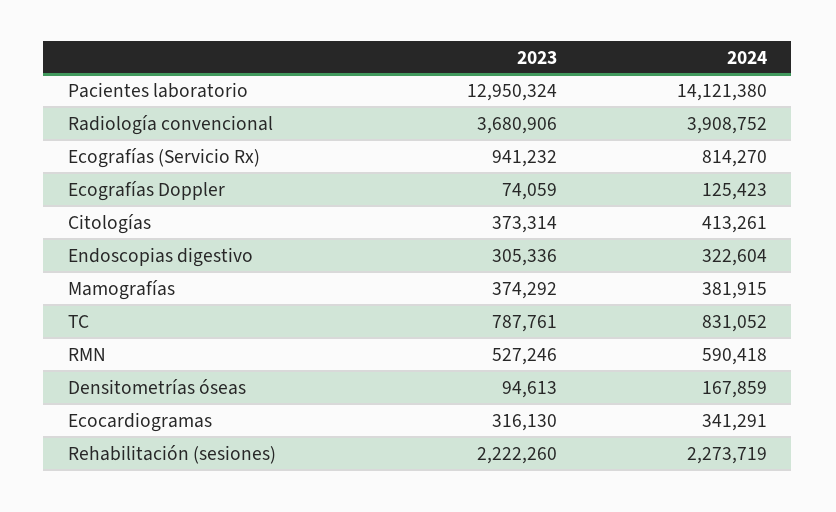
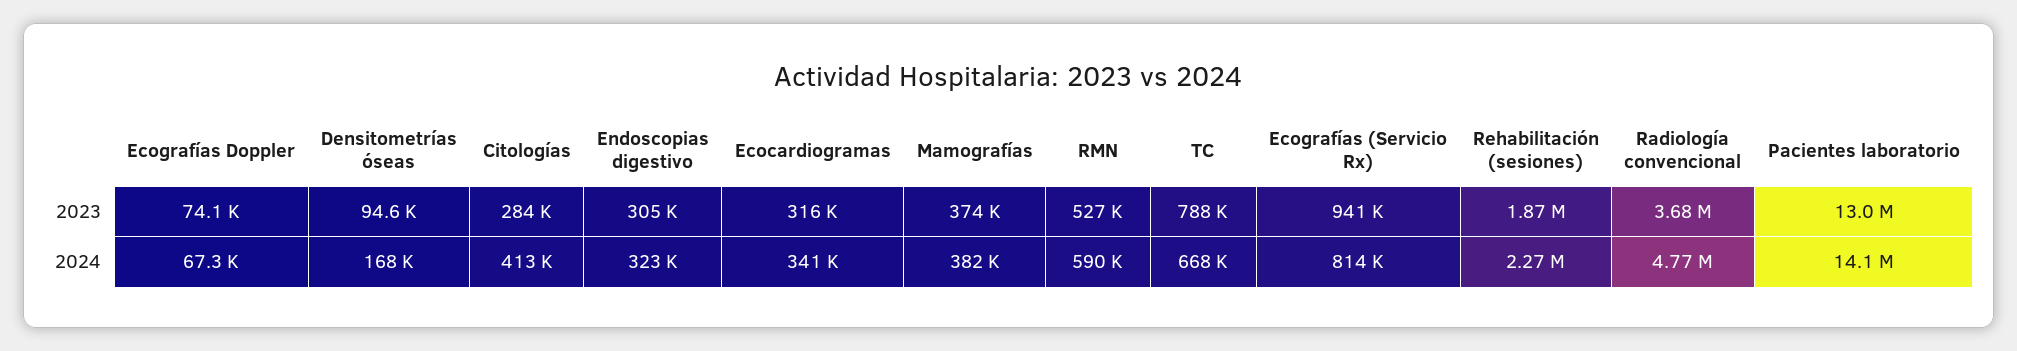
  {
    "2023": {
      "Pacientes laboratorio": 12950324,
      "Radiología convencional": 3680906,
      "Ecografías (Servicio Rx)": 941232,
      "Ecografías Doppler": 74059,
-     "Citologías": 373314,
+     "Citologías": 284000,
      "Endoscopias digestivo": 305336,
      "Mamografías": 374292,
      "TC": 787761,
      "RMN": 527246,
      "Densitometrías óseas": 94613,
      "Ecocardiogramas": 316130,
-     "Rehabilitación (sesiones)": 2222260
+     "Rehabilitación (sesiones)": 1870000
    },
    "2024": {
      "Pacientes laboratorio": 14121380,
-     "Radiología convencional": 3908752,
+     "Radiología convencional": 4770000,
      "Ecografías (Servicio Rx)": 814270,
-     "Ecografías Doppler": 125423,
+     "Ecografías Doppler": 67300,
      "Citologías": 413261,
      "Endoscopias digestivo": 322604,
      "Mamografías": 381915,
-     "TC": 831052,
+     "TC": 668000,
      "RMN": 590418,
      "Densitometrías óseas": 167859,
      "Ecocardiogramas": 341291,
      "Rehabilitación (sesiones)": 2273719
    }
  }

